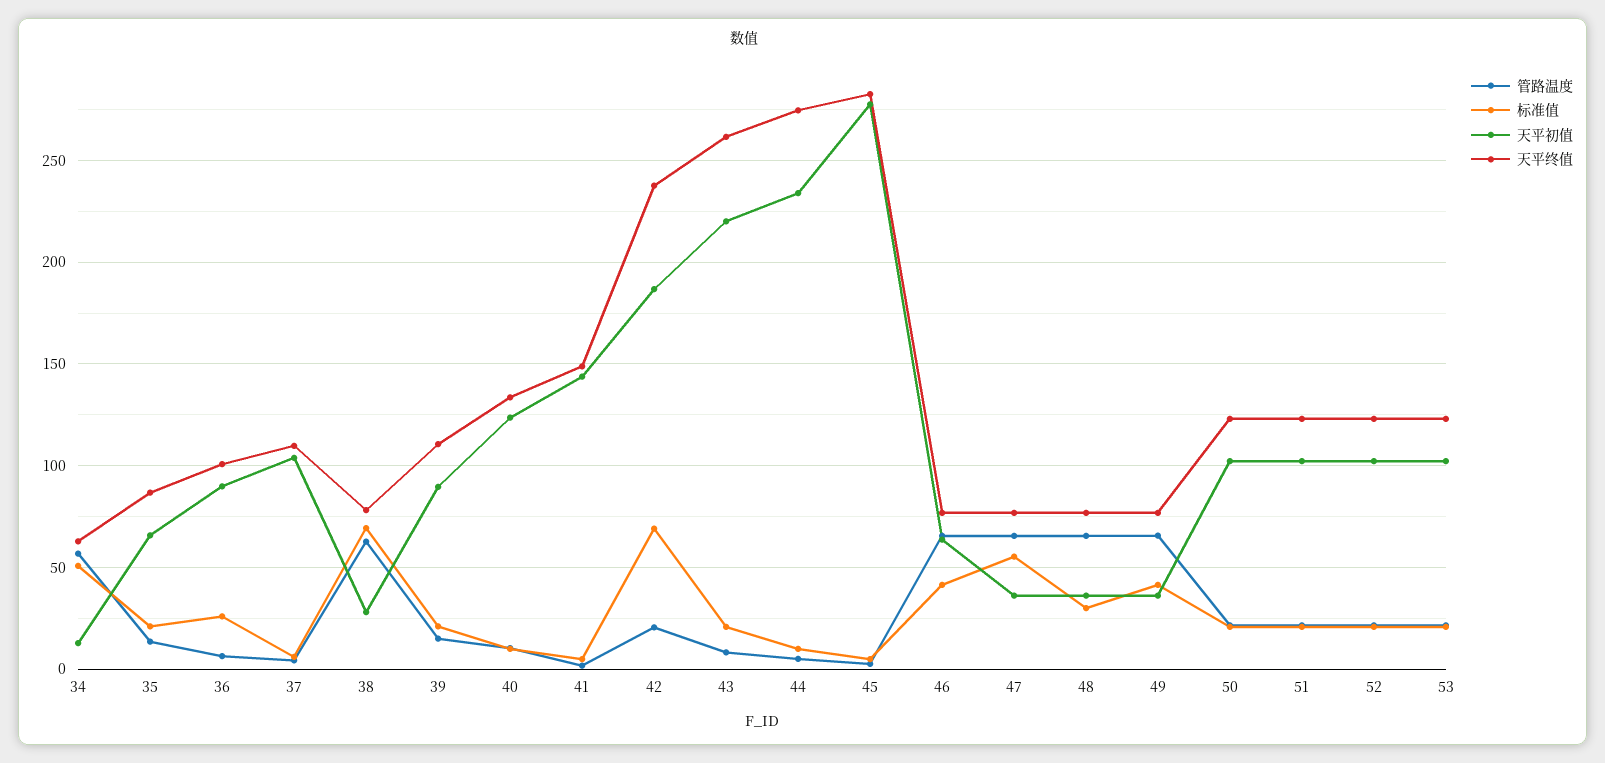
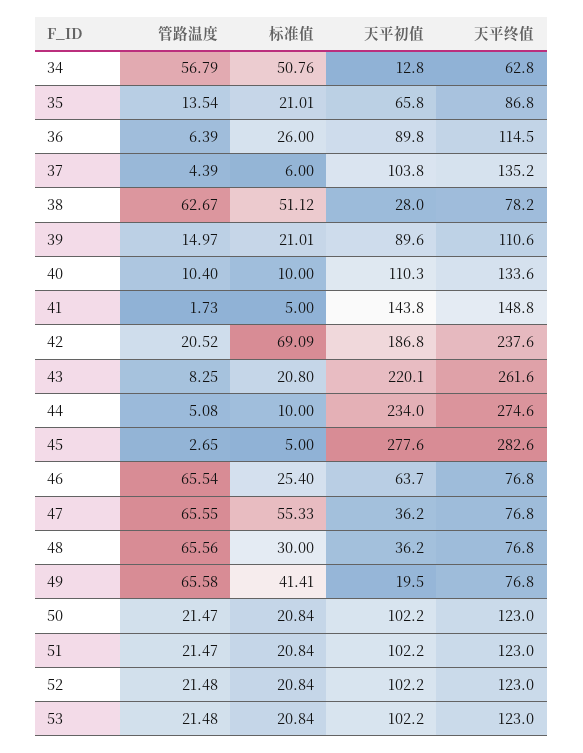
  {
    "管路温度": {
      "34": 56.79,
      "35": 13.54,
      "36": 6.39,
      "37": 4.39,
      "38": 62.67,
      "39": 14.97,
      "40": 10.4,
      "41": 1.73,
      "42": 20.52,
      "43": 8.25,
      "44": 5.08,
      "45": 2.65,
      "46": 65.54,
      "47": 65.55,
      "48": 65.56,
      "49": 65.58,
      "50": 21.47,
      "51": 21.47,
      "52": 21.48,
      "53": 21.48
    },
    "标准值": {
      "34": 50.76,
      "35": 21.01,
      "36": 26,
      "37": 6,
-     "38": 70,
+     "38": 51.12,
      "39": 21.01,
      "40": 10,
      "41": 5,
      "42": 69.09,
      "43": 20.8,
      "44": 10,
      "45": 5,
-     "46": 40,
+     "46": 25.4,
      "47": 55.33,
      "48": 30,
      "49": 41.41,
      "50": 20.84,
      "51": 20.84,
      "52": 20.84,
      "53": 20.84
    },
    "天平初值": {
      "34": 12.8,
      "35": 65.8,
      "36": 89.8,
      "37": 103.8,
      "38": 28,
      "39": 89.6,
-     "40": 125,
+     "40": 110.3,
      "41": 143.8,
      "42": 186.8,
      "43": 220.1,
      "44": 234,
      "45": 277.6,
      "46": 63.7,
      "47": 36.2,
      "48": 36.2,
-     "49": 35,
+     "49": 19.5,
      "50": 102.2,
      "51": 102.2,
      "52": 102.2,
      "53": 102.2
    },
    "天平终值": {
      "34": 62.8,
      "35": 86.8,
-     "36": 100,
+     "36": 114.5,
-     "37": 110,
+     "37": 135.2,
      "38": 78.2,
      "39": 110.6,
      "40": 133.6,
      "41": 148.8,
      "42": 237.6,
      "43": 261.6,
      "44": 274.6,
      "45": 282.6,
      "46": 76.8,
      "47": 76.8,
      "48": 76.8,
      "49": 76.8,
      "50": 123,
      "51": 123,
      "52": 123,
      "53": 123
    }
  }

